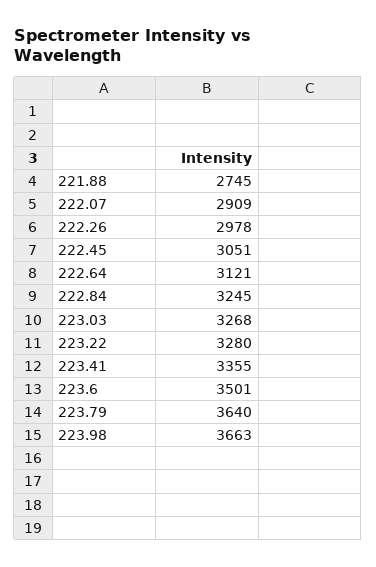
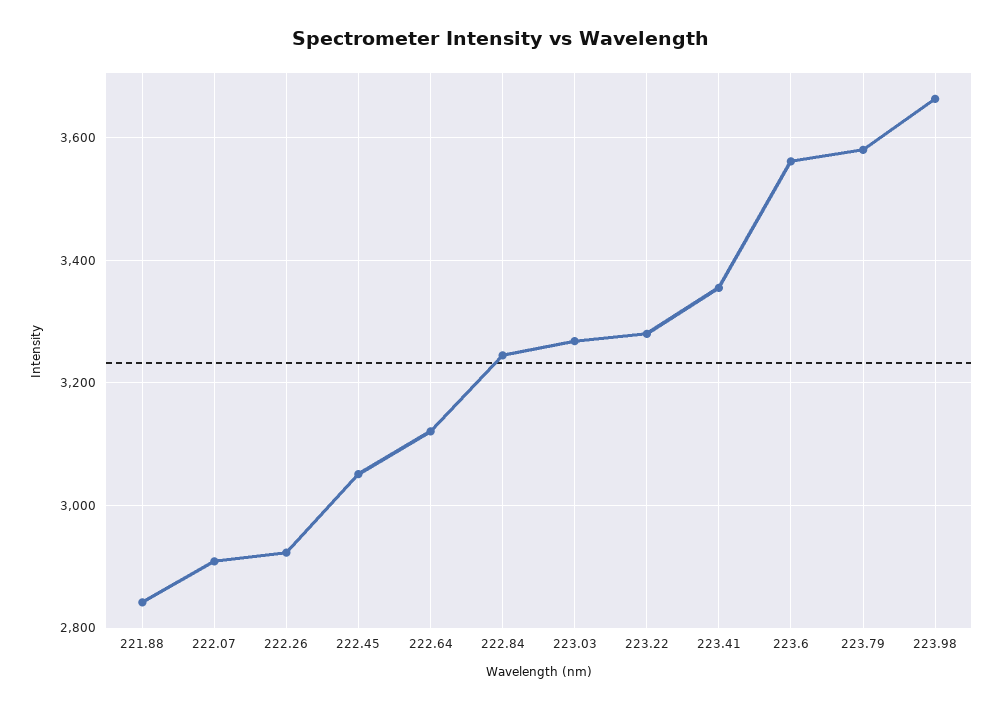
  {
-   "221.88": 2745,
+   "221.88": 2840,
    "222.07": 2909,
-   "222.26": 2978,
+   "222.26": 2920,
    "222.45": 3051,
    "222.64": 3121,
    "222.84": 3245,
    "223.03": 3268,
    "223.22": 3280,
    "223.41": 3355,
-   "223.6": 3501,
+   "223.6": 3560,
-   "223.79": 3640,
+   "223.79": 3580,
    "223.98": 3663
  }

